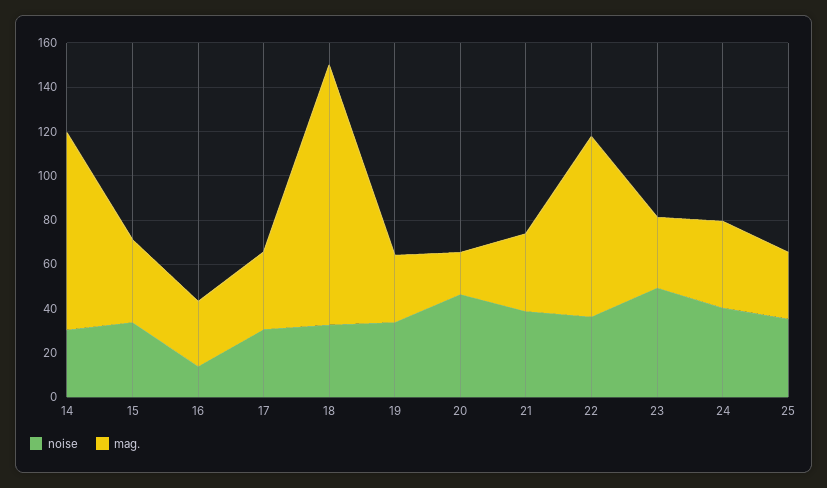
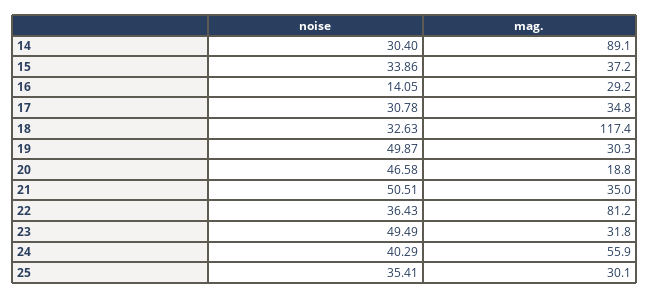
  {
    "noise": {
      "14": 30.4,
      "15": 33.86,
      "16": 14.05,
      "17": 30.78,
      "18": 32.63,
-     "19": 35,
+     "19": 49.87,
      "20": 46.58,
-     "21": 40,
+     "21": 50.51,
      "22": 36.43,
      "23": 49.49,
      "24": 40.29,
      "25": 35.41
    },
    "mag.": {
      "14": 89.1,
      "15": 37.2,
      "16": 29.2,
      "17": 34.8,
      "18": 117.4,
      "19": 30.3,
      "20": 18.8,
      "21": 35,
      "22": 81.2,
      "23": 31.8,
-     "24": 40,
+     "24": 55.9,
      "25": 30.1
    }
  }

